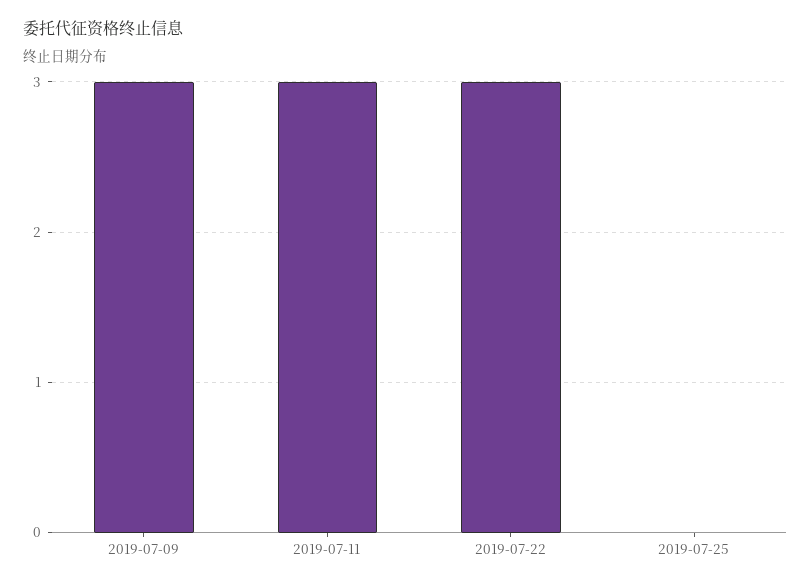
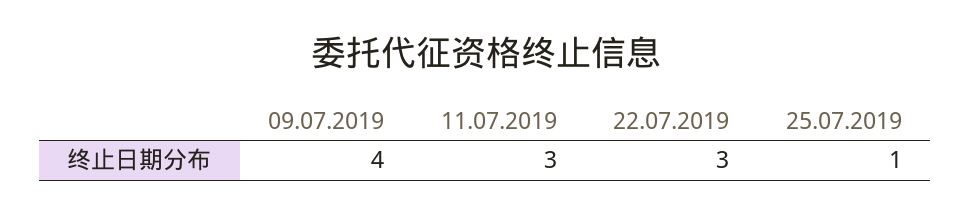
  {
-   "2019-07-09": 3,
+   "2019-07-09": 4,
    "2019-07-11": 3,
    "2019-07-22": 3,
-   "2019-07-25": 0
+   "2019-07-25": 1
  }

